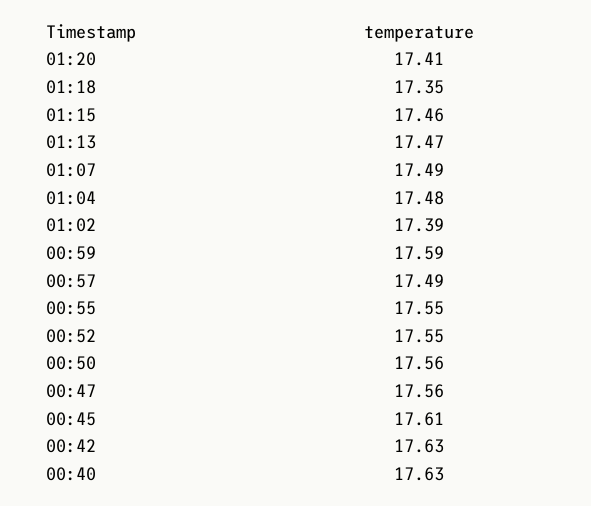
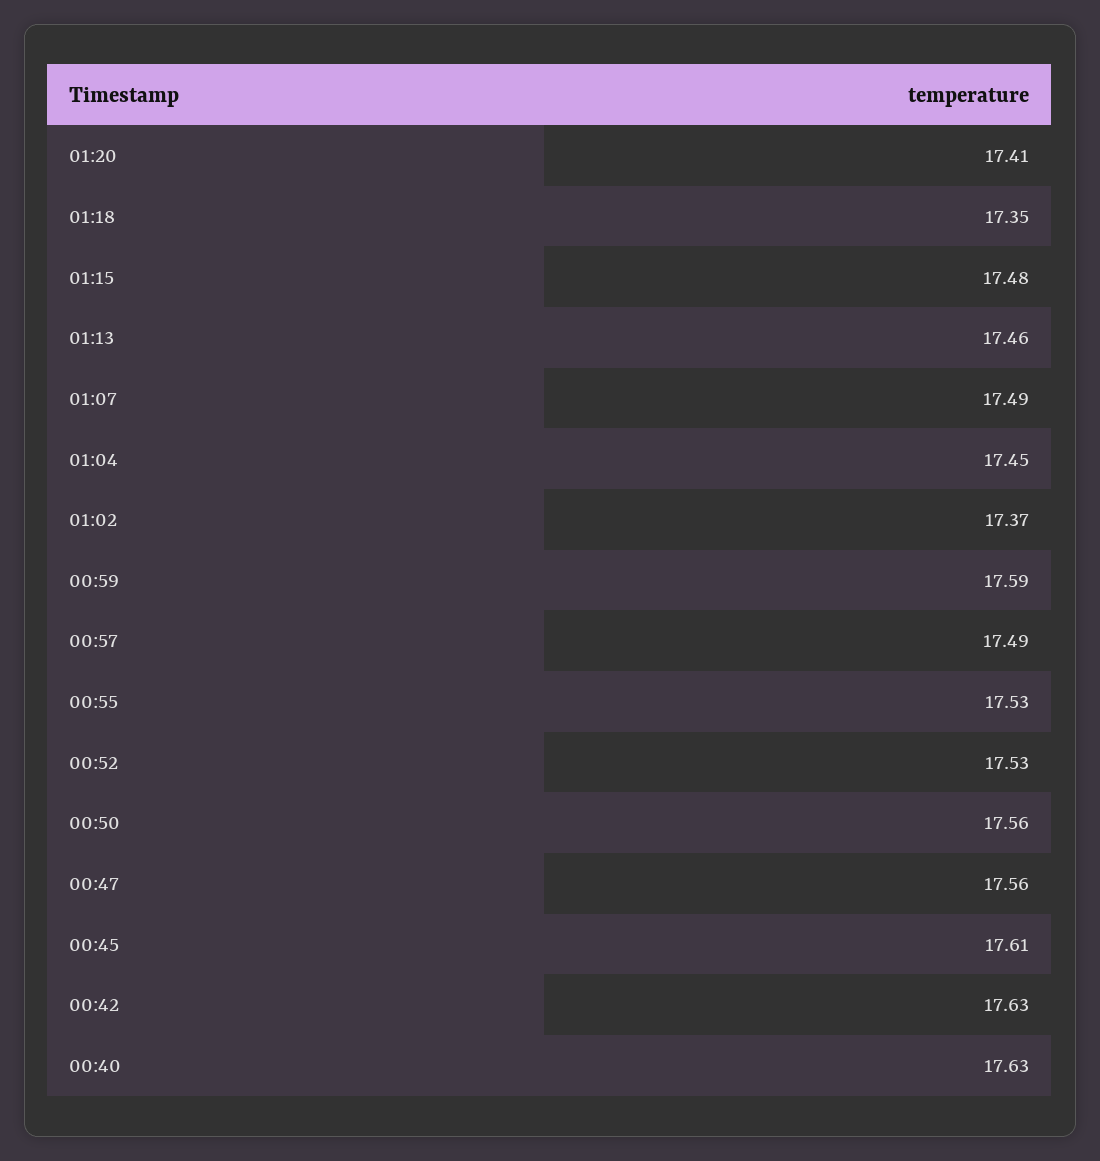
  {
    "01:20": 17.41,
    "01:18": 17.35,
-   "01:15": 17.46,
+   "01:15": 17.48,
-   "01:13": 17.47,
+   "01:13": 17.46,
    "01:07": 17.49,
-   "01:04": 17.48,
+   "01:04": 17.45,
-   "01:02": 17.39,
+   "01:02": 17.37,
    "00:59": 17.59,
    "00:57": 17.49,
-   "00:55": 17.55,
+   "00:55": 17.53,
-   "00:52": 17.55,
+   "00:52": 17.53,
    "00:50": 17.56,
    "00:47": 17.56,
    "00:45": 17.61,
    "00:42": 17.63,
    "00:40": 17.63
  }

